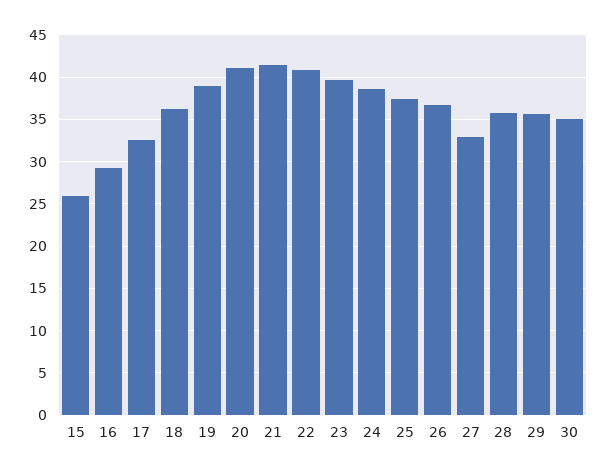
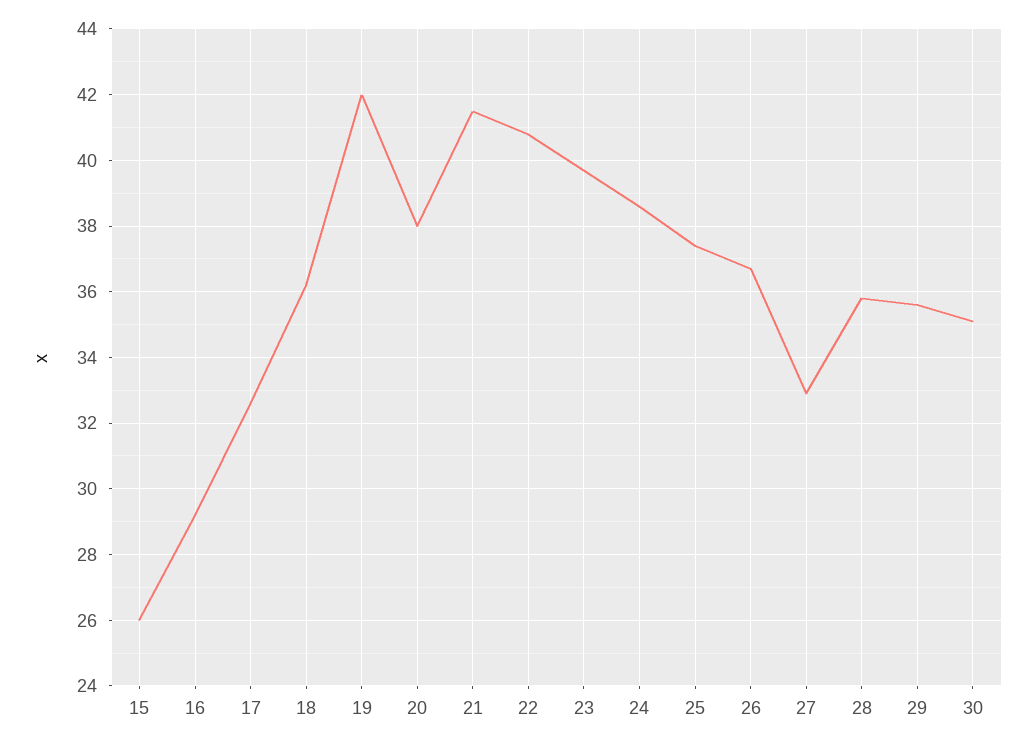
  {
    "15": 26,
    "16": 29,
    "17": 32.5,
    "18": 36,
-   "19": 39,
+   "19": 42,
-   "20": 41,
+   "20": 38,
    "21": 41.5,
    "22": 41,
    "23": 39.5,
    "24": 38.5,
    "25": 37.5,
    "26": 36.5,
    "27": 33,
    "28": 36,
    "29": 35.5,
    "30": 35
  }

